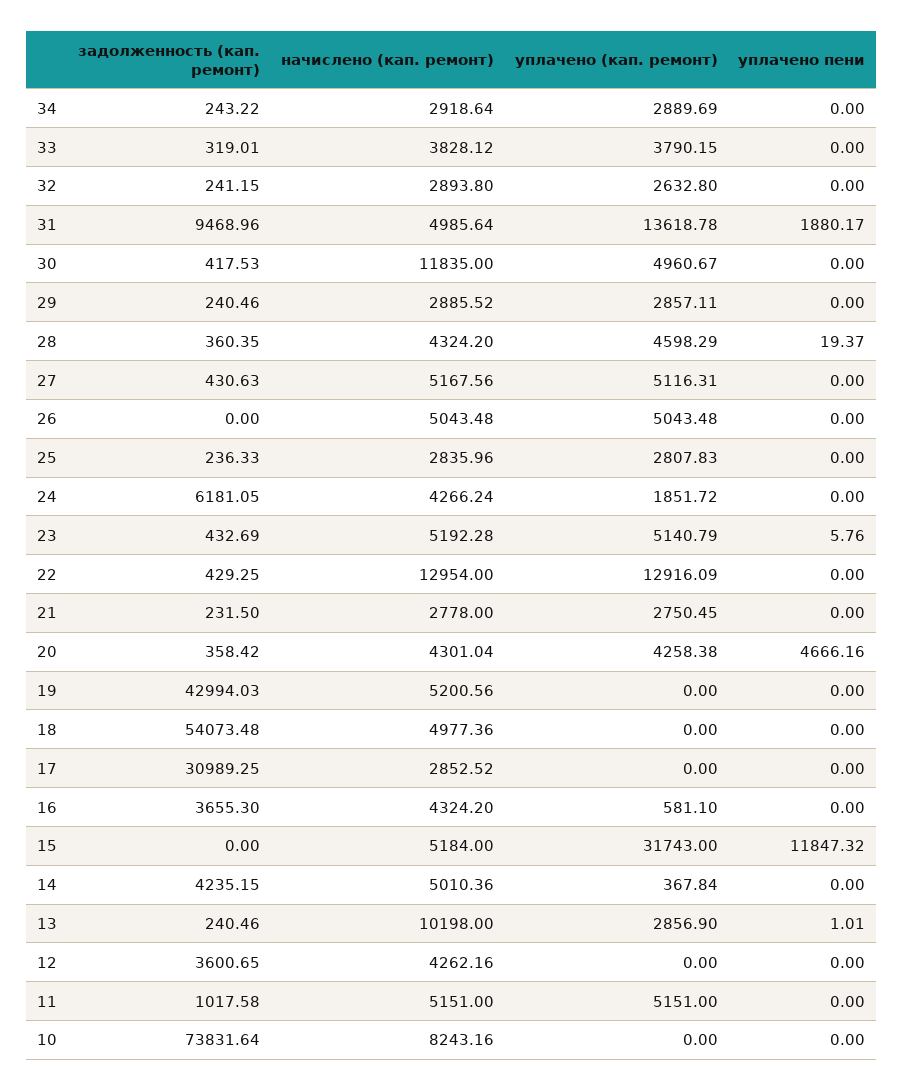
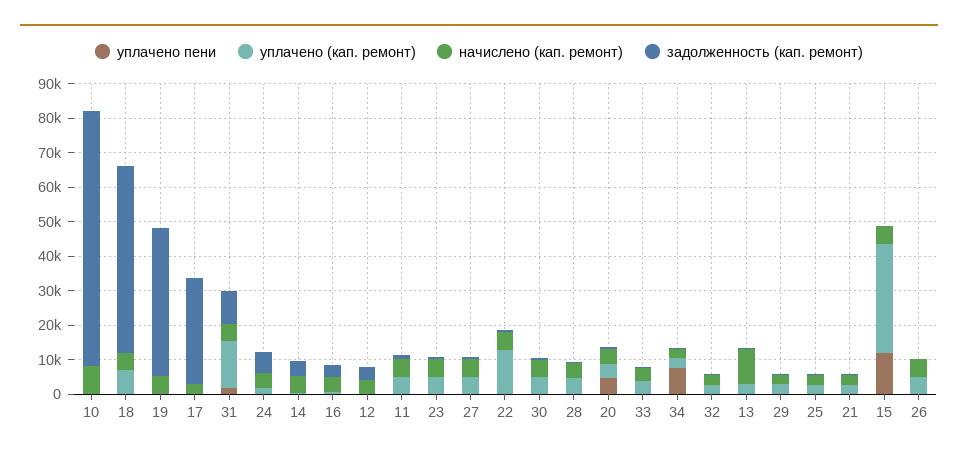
  {
    "задолженность (кап. ремонт)": {
      "34": 243.22,
      "33": 319.01,
      "32": 241.15,
      "31": 9468.96,
      "30": 417.53,
      "29": 240.46,
      "28": 360.35,
      "27": 430.63,
      "26": 0,
      "25": 236.33,
      "24": 6181.05,
      "23": 432.69,
      "22": 429.25,
      "21": 231.5,
      "20": 358.42,
      "19": 42994.03,
      "18": 54073.48,
      "17": 30989.25,
      "16": 3655.3,
      "15": 0,
      "14": 4235.15,
      "13": 240.46,
      "12": 3600.65,
      "11": 1017.58,
      "10": 73831.64
    },
    "начислено (кап. ремонт)": {
      "34": 2918.64,
      "33": 3828.12,
      "32": 2893.8,
      "31": 4985.64,
-     "30": 11835,
+     "30": 5000,
      "29": 2885.52,
      "28": 4324.2,
      "27": 5167.56,
      "26": 5043.48,
      "25": 2835.96,
      "24": 4266.24,
      "23": 5192.28,
-     "22": 12954,
+     "22": 5000,
      "21": 2778,
      "20": 4301.04,
      "19": 5200.56,
      "18": 4977.36,
      "17": 2852.52,
      "16": 4324.2,
      "15": 5184,
      "14": 5010.36,
      "13": 10198,
      "12": 4262.16,
      "11": 5151,
      "10": 8243.16
    },
    "уплачено (кап. ремонт)": {
      "34": 2889.69,
      "33": 3790.15,
      "32": 2632.8,
      "31": 13618.78,
      "30": 4960.67,
      "29": 2857.11,
      "28": 4598.29,
      "27": 5116.31,
      "26": 5043.48,
      "25": 2807.83,
      "24": 1851.72,
      "23": 5140.79,
      "22": 12916.09,
      "21": 2750.45,
      "20": 4258.38,
      "19": 0,
-     "18": 0,
+     "18": 7500,
      "17": 0,
      "16": 581.1,
      "15": 31743,
      "14": 367.84,
      "13": 2856.9,
      "12": 0,
      "11": 5151,
      "10": 0
    },
    "уплачено пени": {
-     "34": 0,
+     "34": 7500,
      "33": 0,
      "32": 0,
      "31": 1880.17,
      "30": 0,
      "29": 0,
      "28": 19.37,
      "27": 0,
      "26": 0,
      "25": 0,
      "24": 0,
      "23": 5.76,
      "22": 0,
      "21": 0,
      "20": 4666.16,
      "19": 0,
      "18": 0,
      "17": 0,
      "16": 0,
      "15": 11847.32,
      "14": 0,
      "13": 1.01,
      "12": 0,
      "11": 0,
      "10": 0
    }
  }

